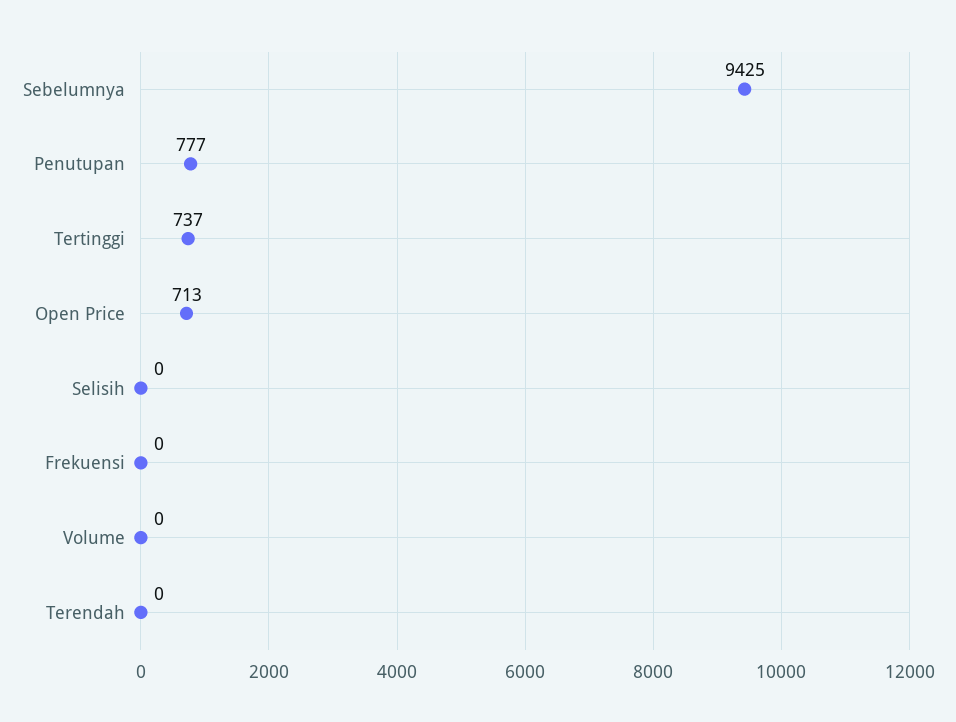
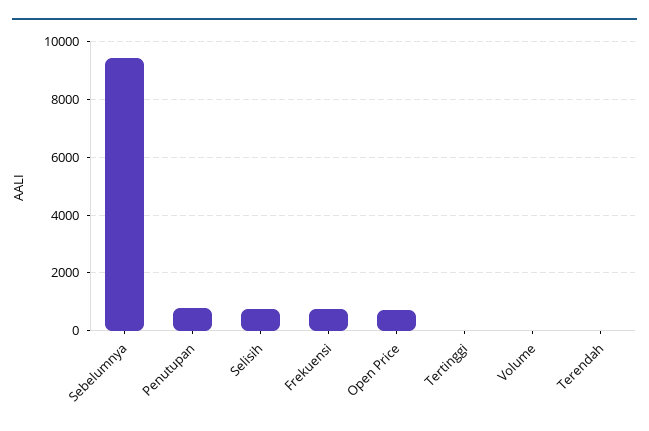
  {
    "Sebelumnya": 9425,
    "Penutupan": 777,
-   "Tertinggi": 737,
+   "Tertinggi": 0,
    "Open Price": 713,
-   "Selisih": 0,
+   "Selisih": 750,
-   "Frekuensi": 0,
+   "Frekuensi": 750,
    "Volume": 0,
    "Terendah": 0
  }

